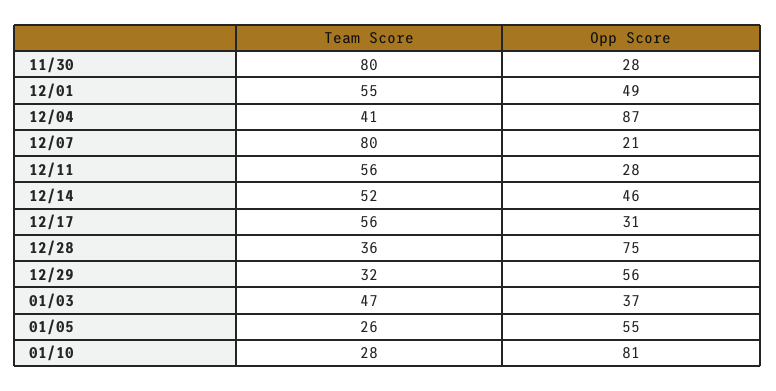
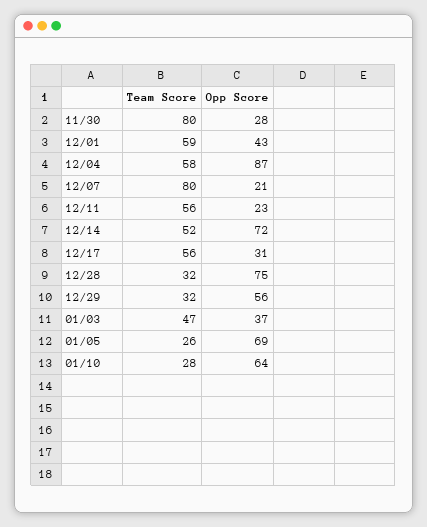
  {
    "Team Score": {
      "11/30": 80,
-     "12/01": 55,
+     "12/01": 59,
-     "12/04": 41,
+     "12/04": 58,
      "12/07": 80,
      "12/11": 56,
      "12/14": 52,
      "12/17": 56,
-     "12/28": 36,
+     "12/28": 32,
      "12/29": 32,
      "01/03": 47,
      "01/05": 26,
      "01/10": 28
    },
    "Opp Score": {
      "11/30": 28,
-     "12/01": 49,
+     "12/01": 43,
      "12/04": 87,
      "12/07": 21,
-     "12/11": 28,
+     "12/11": 23,
-     "12/14": 46,
+     "12/14": 72,
      "12/17": 31,
      "12/28": 75,
      "12/29": 56,
      "01/03": 37,
-     "01/05": 55,
+     "01/05": 69,
-     "01/10": 81
+     "01/10": 64
    }
  }

